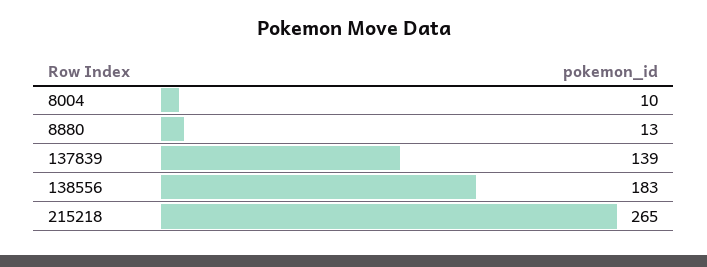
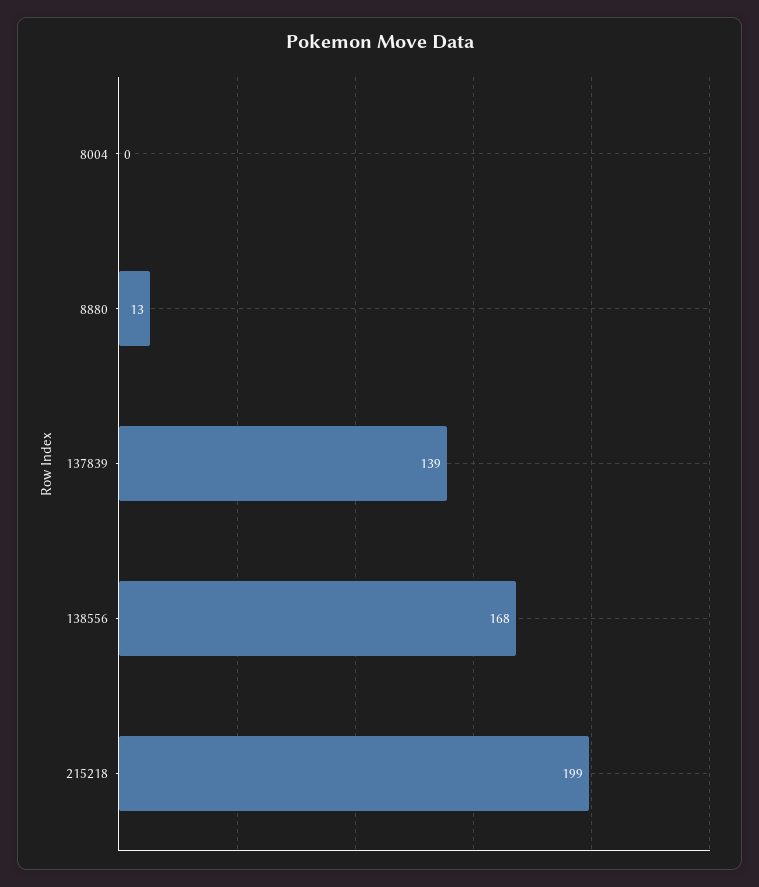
  {
-   "8004": 10,
+   "8004": 0,
    "8880": 13,
    "137839": 139,
-   "138556": 183,
+   "138556": 168,
-   "215218": 265
+   "215218": 199
  }

